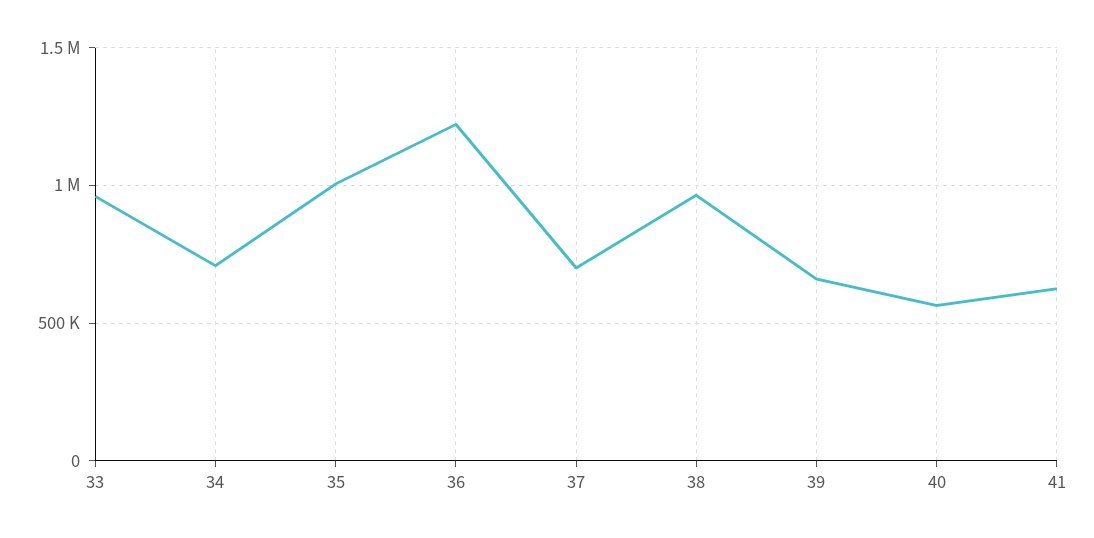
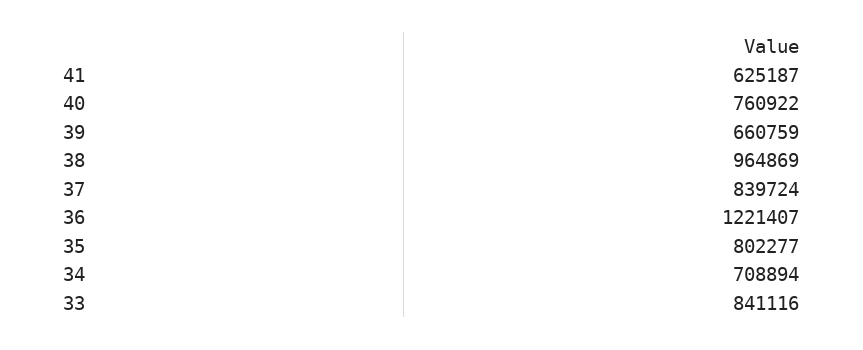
  {
-   "33": 950000,
+   "33": 841116,
    "34": 708894,
-   "35": 1000000,
+   "35": 802277,
    "36": 1221407,
-   "37": 700000,
+   "37": 839724,
    "38": 964869,
    "39": 660759,
-   "40": 550000,
+   "40": 760922,
    "41": 625187
  }

